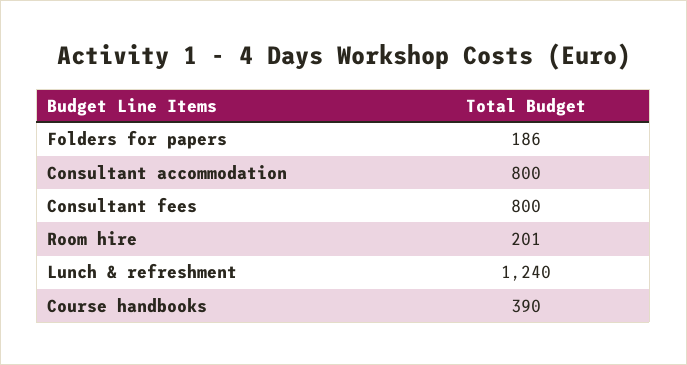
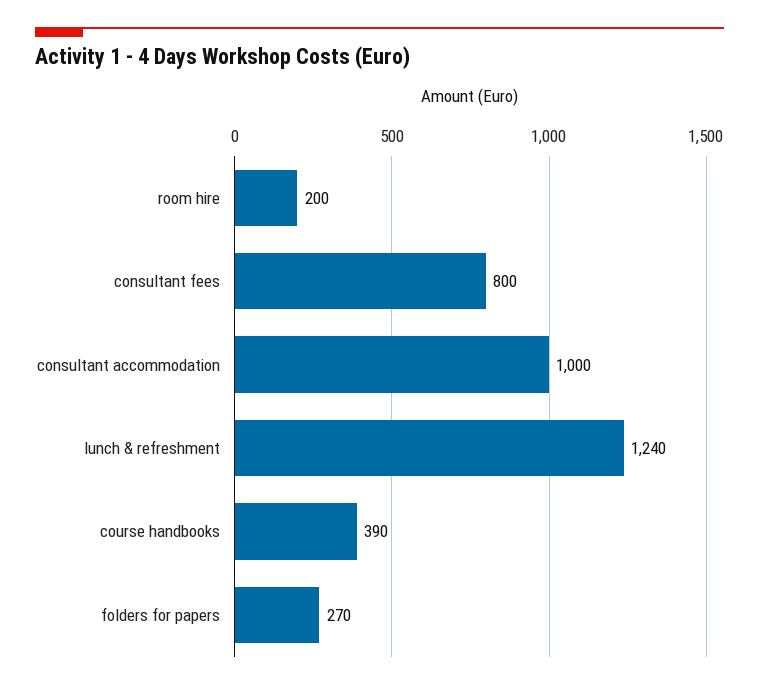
  {
-   "Folders for papers": 186,
+   "Folders for papers": 270,
-   "Consultant accommodation": 800,
+   "Consultant accommodation": 1000,
    "Consultant fees": 800,
-   "Room hire": 201,
+   "Room hire": 200,
    "Lunch & refreshment": 1240,
    "Course handbooks": 390
  }

